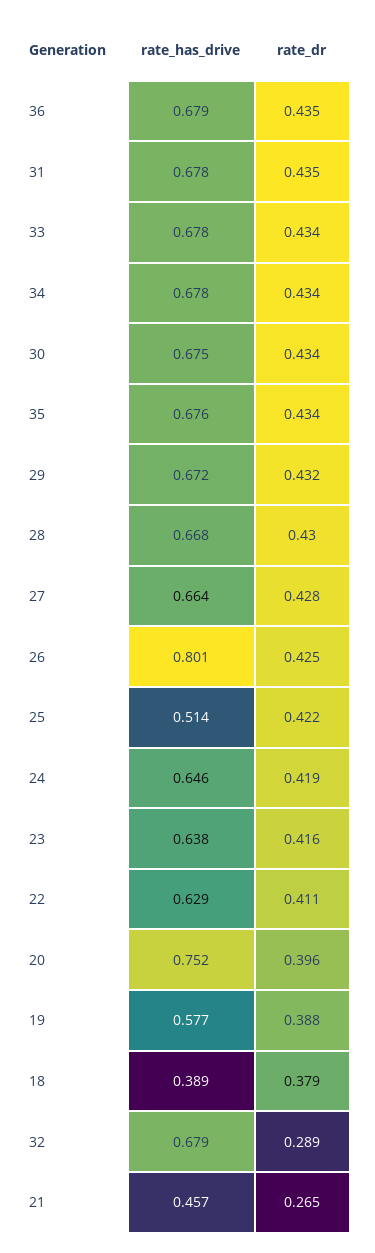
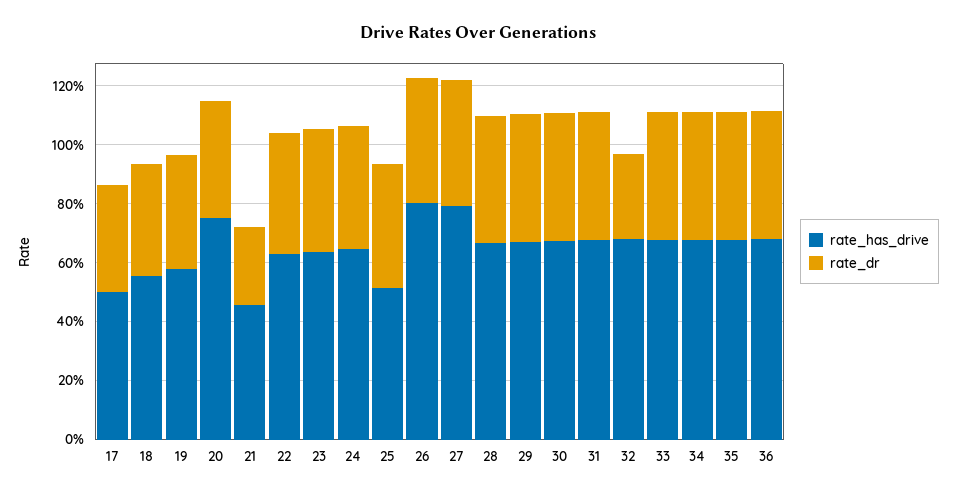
  {
    "rate_has_drive": {
      "36": 0.679,
      "31": 0.678,
      "33": 0.678,
      "34": 0.678,
      "30": 0.675,
      "35": 0.676,
      "29": 0.672,
      "28": 0.668,
-     "27": 0.664,
+     "27": 0.8,
      "26": 0.801,
      "25": 0.514,
      "24": 0.646,
      "23": 0.638,
      "22": 0.629,
      "20": 0.752,
      "19": 0.577,
-     "18": 0.389,
+     "18": 0.55,
      "32": 0.679,
-     "21": 0.457
+     "21": 0.457,
+     "17": 0.5
    },
    "rate_dr": {
      "36": 0.435,
      "31": 0.435,
      "33": 0.434,
      "34": 0.434,
      "30": 0.434,
      "35": 0.434,
      "29": 0.432,
      "28": 0.43,
      "27": 0.428,
      "26": 0.425,
      "25": 0.422,
      "24": 0.419,
      "23": 0.416,
      "22": 0.411,
      "20": 0.396,
      "19": 0.388,
      "18": 0.379,
      "32": 0.289,
-     "21": 0.265
+     "21": 0.265,
+     "17": 0.35
    }
  }

